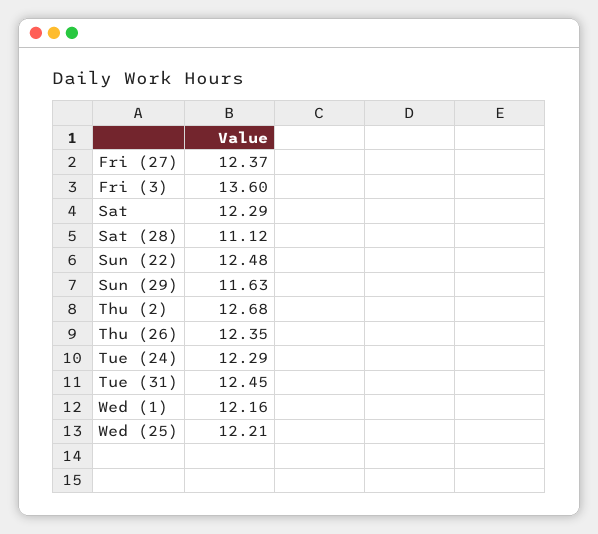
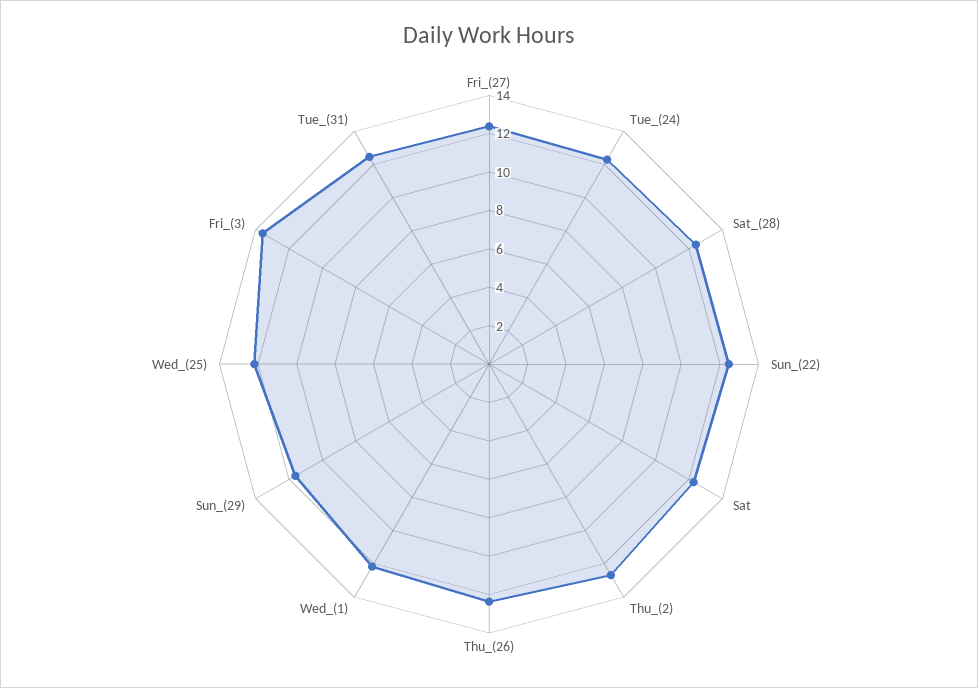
  {
    "Fri (27)": 12.37,
    "Fri (3)": 13.6,
    "Sat": 12.29,
-   "Sat (28)": 11.12,
+   "Sat (28)": 12.5,
    "Sun (22)": 12.48,
    "Sun (29)": 11.63,
    "Thu (2)": 12.68,
    "Thu (26)": 12.35,
    "Tue (24)": 12.29,
    "Tue (31)": 12.45,
    "Wed (1)": 12.16,
    "Wed (25)": 12.21
  }

